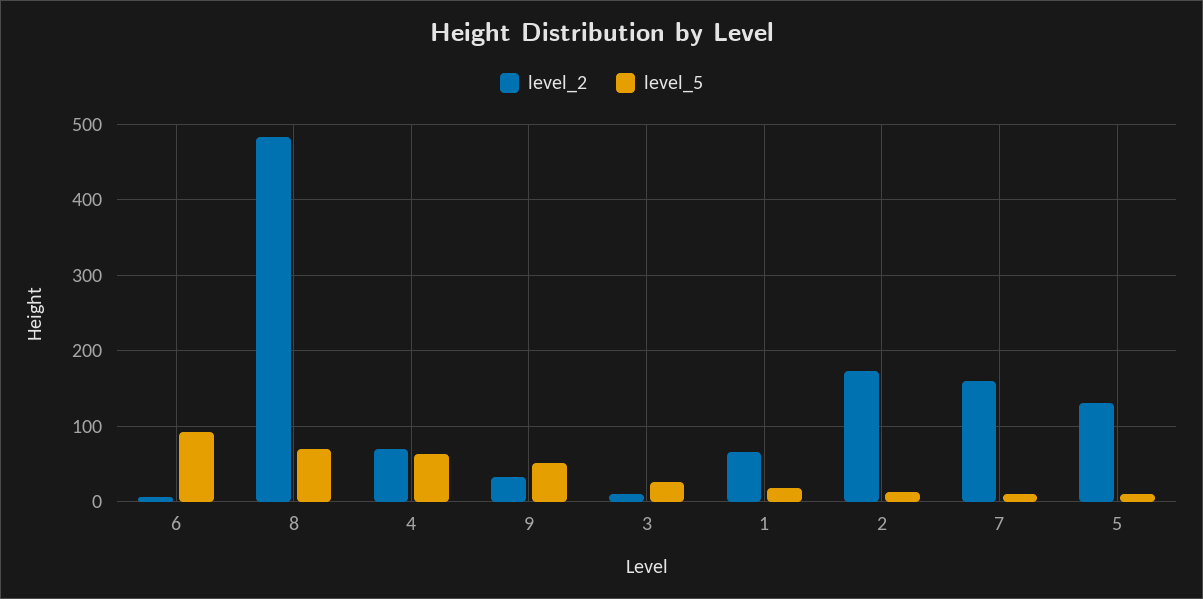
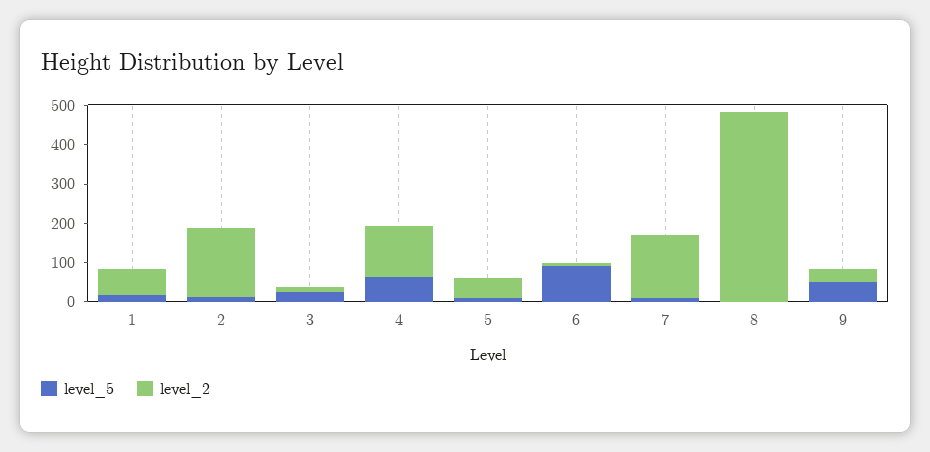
  {
    "level_2": {
      "6": 10,
      "8": 480,
-     "4": 70,
+     "4": 125,
      "9": 30,
      "3": 10,
      "1": 70,
      "2": 170,
      "7": 160,
-     "5": 130
+     "5": 50
    },
    "level_5": {
      "6": 90,
-     "8": 70,
+     "8": 0,
      "4": 60,
      "9": 50,
      "3": 30,
      "1": 20,
      "2": 10,
      "7": 10,
      "5": 10
    }
  }

